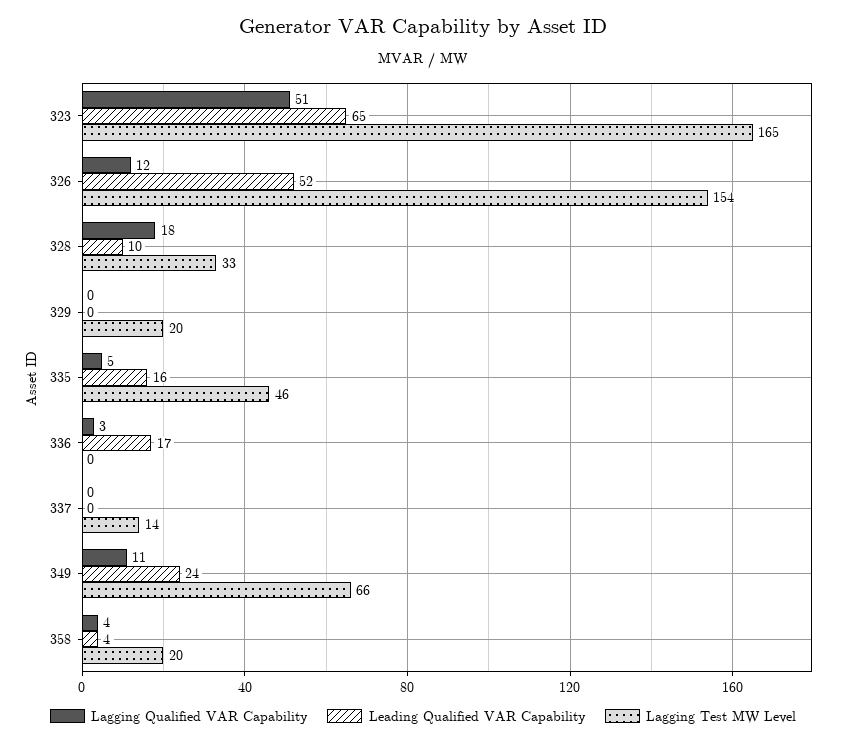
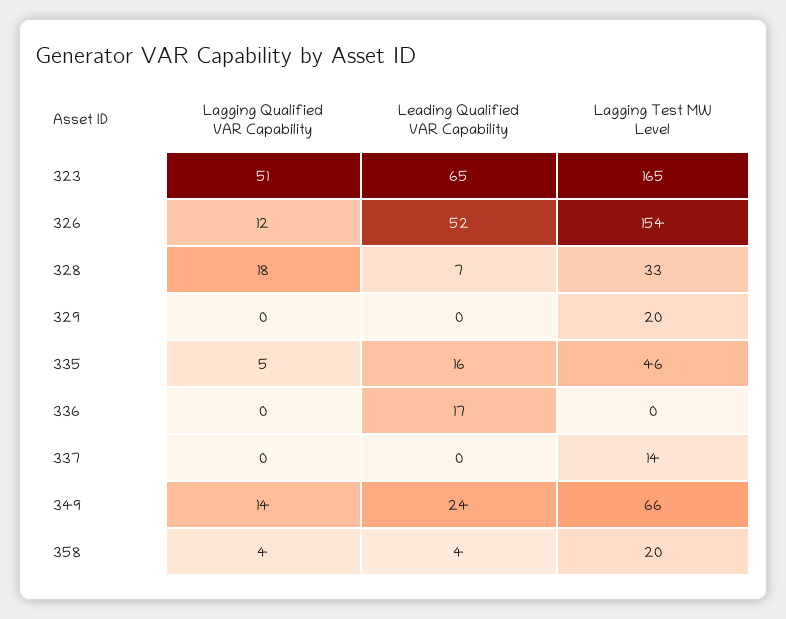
  {
    "Lagging Qualified VAR Capability": {
      "323": 51,
      "326": 12,
      "328": 18,
      "329": 0,
      "335": 5,
-     "336": 3,
+     "336": 0,
      "337": 0,
-     "349": 11,
+     "349": 14,
      "358": 4
    },
    "Leading Qualified VAR Capability": {
      "323": 65,
      "326": 52,
-     "328": 10,
+     "328": 7,
      "329": 0,
      "335": 16,
      "336": 17,
      "337": 0,
      "349": 24,
      "358": 4
    },
    "Lagging Test MW Level": {
      "323": 165,
      "326": 154,
      "328": 33,
      "329": 20,
      "335": 46,
      "336": 0,
      "337": 14,
      "349": 66,
      "358": 20
    }
  }

